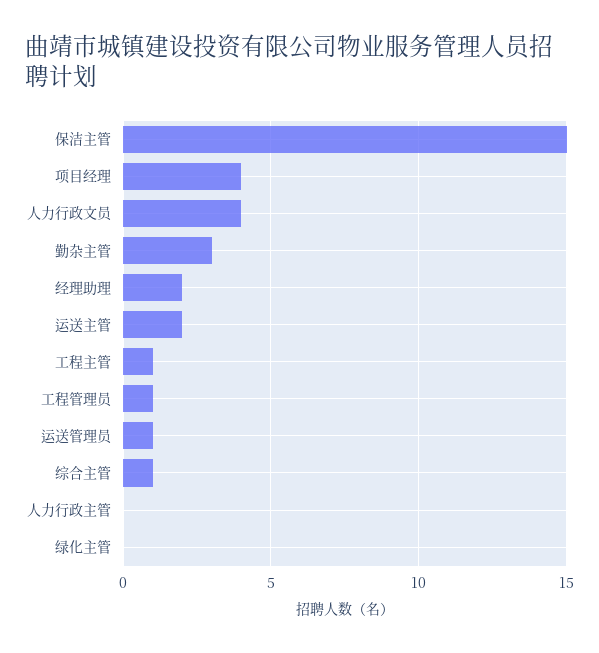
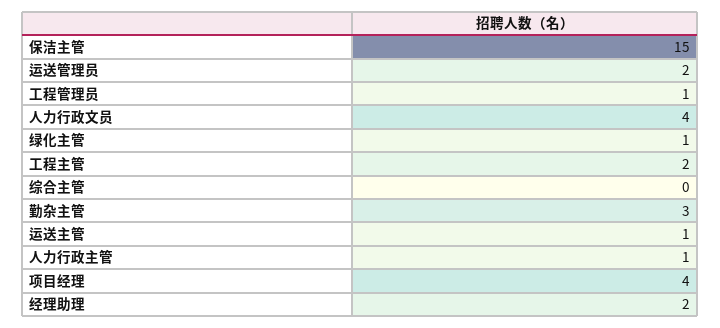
  {
    "保洁主管": 15,
    "项目经理": 4,
    "人力行政文员": 4,
    "勤杂主管": 3,
    "经理助理": 2,
-   "运送主管": 2,
+   "运送主管": 1,
-   "工程主管": 1,
+   "工程主管": 2,
    "工程管理员": 1,
-   "运送管理员": 1,
+   "运送管理员": 2,
-   "综合主管": 1,
+   "综合主管": 0,
-   "人力行政主管": 0,
+   "人力行政主管": 1,
-   "绿化主管": 0
+   "绿化主管": 1
  }

